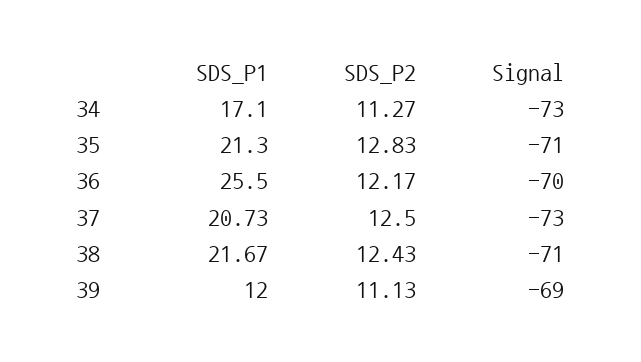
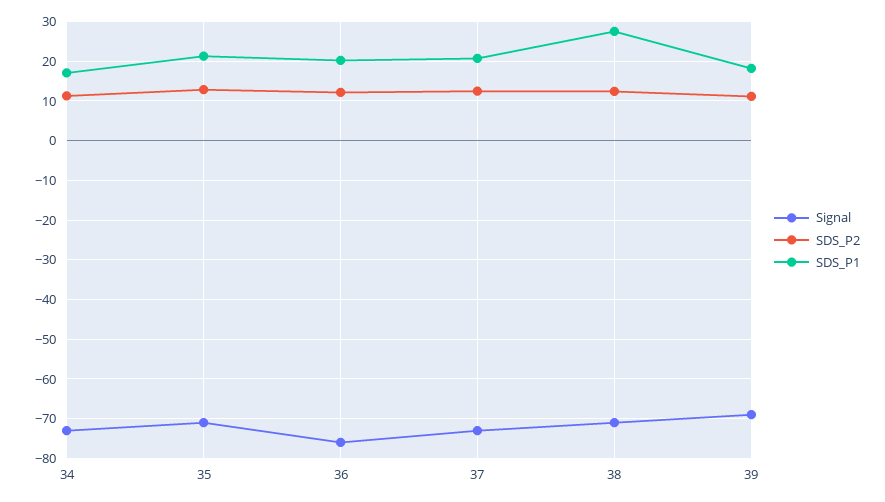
  {
    "SDS_P1": {
      "34": 17.1,
      "35": 21.3,
-     "36": 25.5,
+     "36": 20,
      "37": 20.73,
-     "38": 21.67,
+     "38": 28,
-     "39": 12
+     "39": 18
    },
    "SDS_P2": {
      "34": 11.27,
      "35": 12.83,
      "36": 12.17,
      "37": 12.5,
      "38": 12.43,
      "39": 11.13
    },
    "Signal": {
      "34": -73,
      "35": -71,
-     "36": -70,
+     "36": -76,
      "37": -73,
      "38": -71,
      "39": -69
    }
  }

